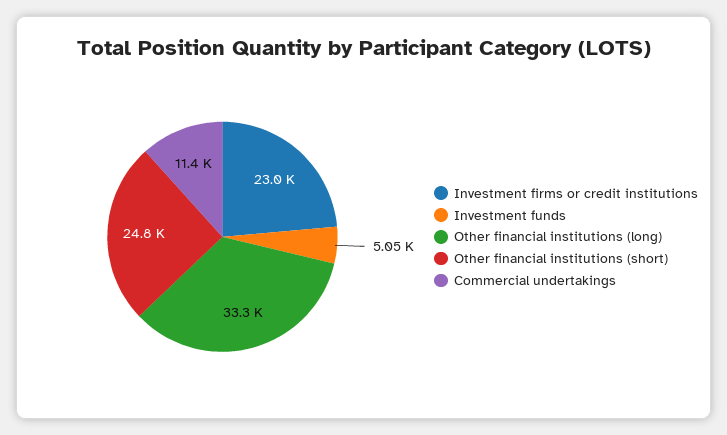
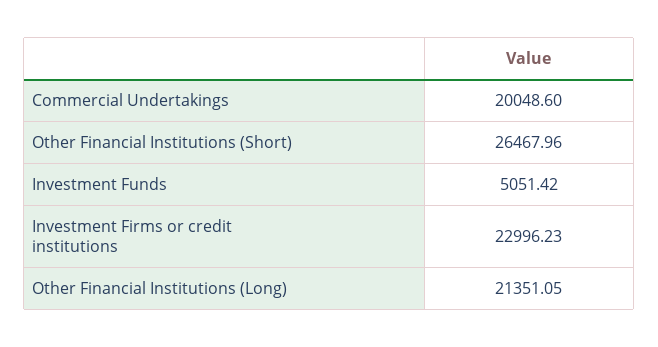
  {
    "Investment firms or credit institutions": 22996.23,
    "Investment funds": 5051.42,
-   "Other financial institutions (long)": 33300,
+   "Other financial institutions (long)": 21351.05,
-   "Other financial institutions (short)": 24800,
+   "Other financial institutions (short)": 26467.96,
-   "Commercial undertakings": 11400
+   "Commercial undertakings": 20048.6
  }

